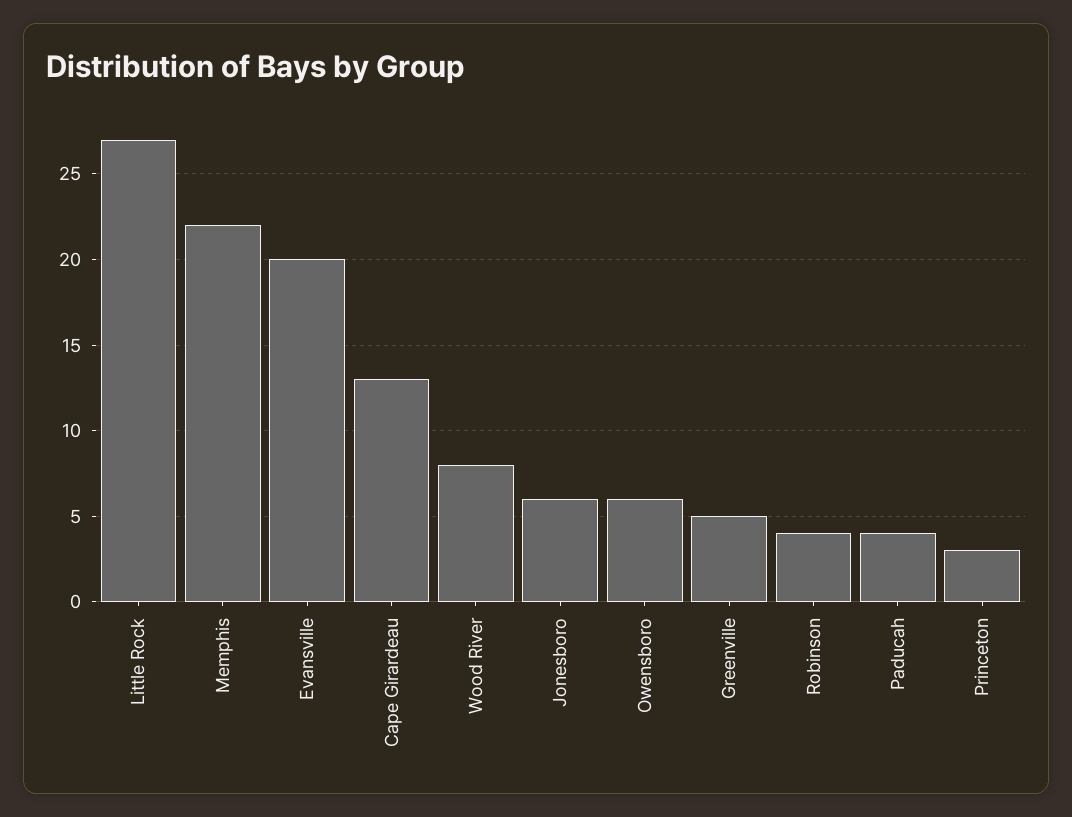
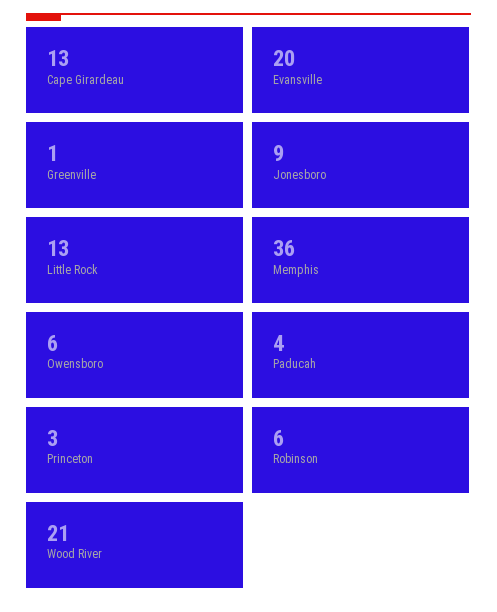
  {
-   "Little Rock": 27,
+   "Little Rock": 13,
-   "Memphis": 22,
+   "Memphis": 36,
    "Evansville": 20,
    "Cape Girardeau": 13,
-   "Wood River": 8,
+   "Wood River": 21,
-   "Jonesboro": 6,
+   "Jonesboro": 9,
    "Owensboro": 6,
-   "Greenville": 5,
+   "Greenville": 1,
-   "Robinson": 4,
+   "Robinson": 6,
    "Paducah": 4,
    "Princeton": 3
  }

